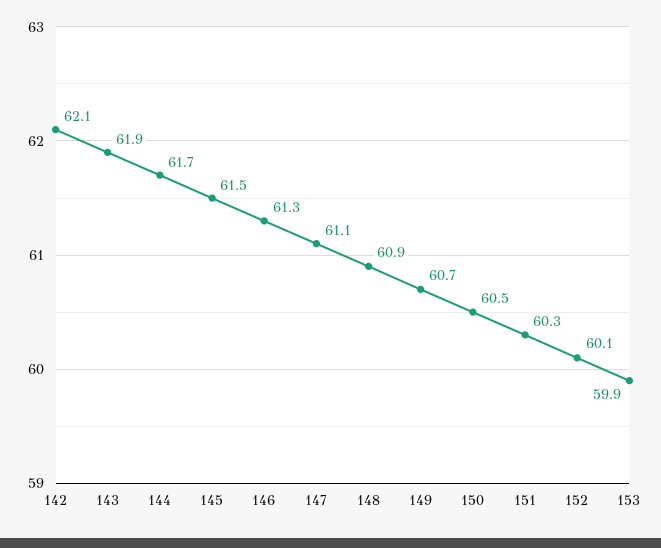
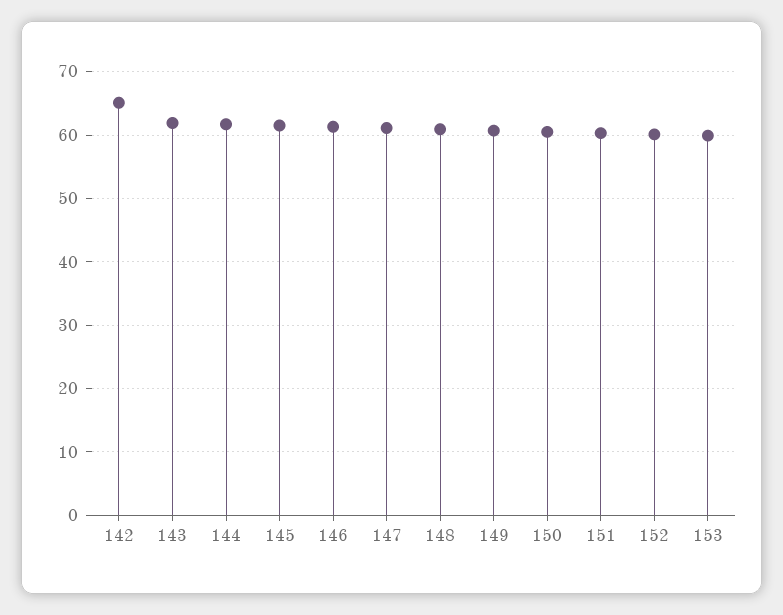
  {
-   "142": 62.1,
+   "142": 65,
    "143": 61.9,
    "144": 61.7,
    "145": 61.5,
    "146": 61.3,
    "147": 61.1,
    "148": 60.9,
    "149": 60.7,
    "150": 60.5,
    "151": 60.3,
    "152": 60.1,
    "153": 59.9
  }

